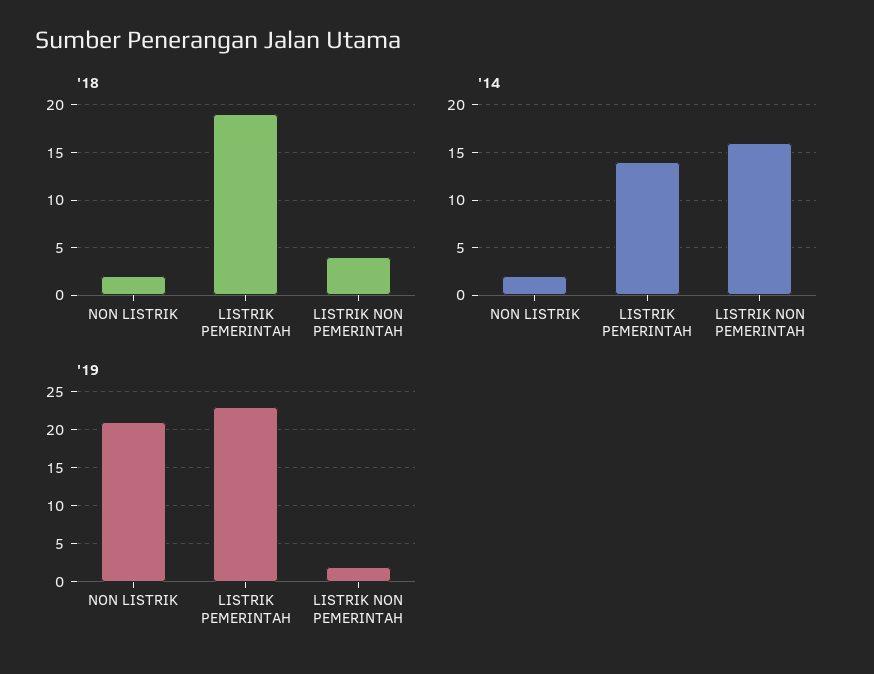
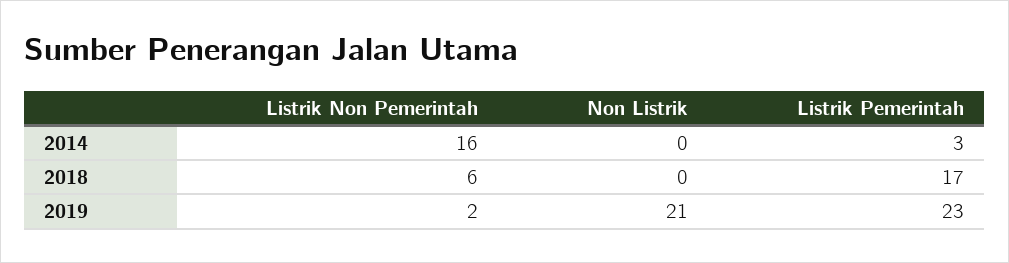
  {
    "'18": {
-     "NON LISTRIK": 2,
+     "NON LISTRIK": 0,
-     "LISTRIK PEMERINTAH": 19,
+     "LISTRIK PEMERINTAH": 17,
-     "LISTRIK NON PEMERINTAH": 4
+     "LISTRIK NON PEMERINTAH": 6
    },
    "'14": {
-     "NON LISTRIK": 2,
+     "NON LISTRIK": 0,
-     "LISTRIK PEMERINTAH": 14,
+     "LISTRIK PEMERINTAH": 3,
      "LISTRIK NON PEMERINTAH": 16
    },
    "'19": {
      "NON LISTRIK": 21,
      "LISTRIK PEMERINTAH": 23,
      "LISTRIK NON PEMERINTAH": 2
    }
  }

